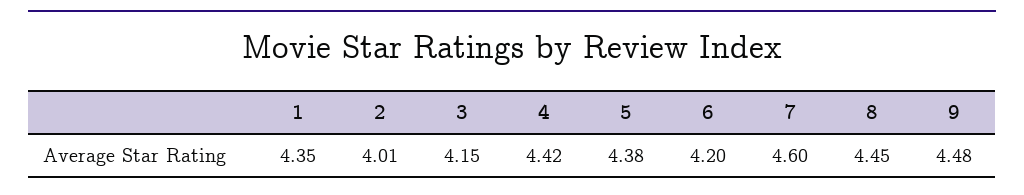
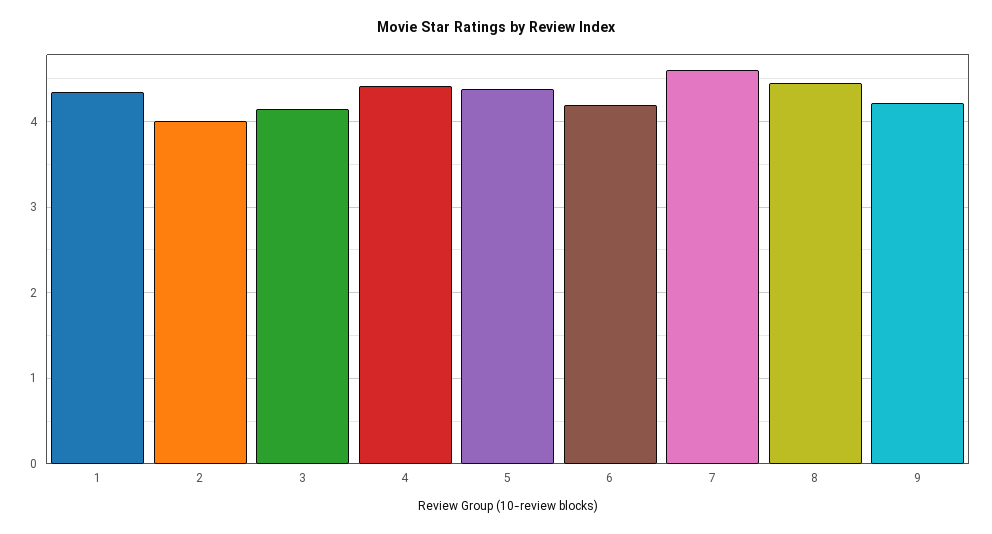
  {
    "1": 4.35,
    "2": 4.01,
    "3": 4.15,
    "4": 4.42,
    "5": 4.38,
    "6": 4.2,
    "7": 4.6,
    "8": 4.45,
-   "9": 4.48
+   "9": 4.2
  }

